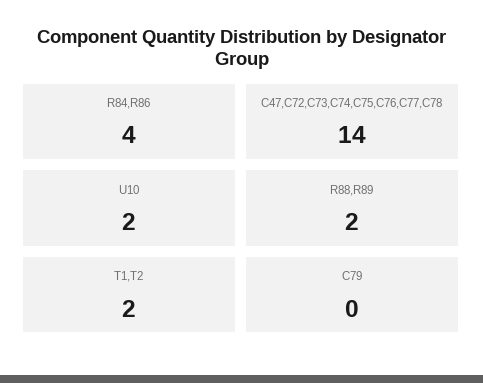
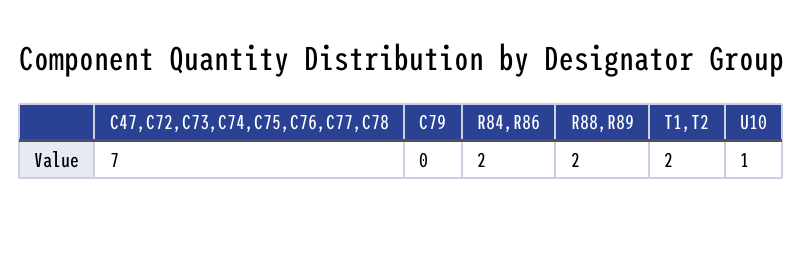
  {
-   "R84,R86": 4,
+   "R84,R86": 2,
-   "C47,C72,C73,C74,C75,C76,C77,C78": 14,
+   "C47,C72,C73,C74,C75,C76,C77,C78": 7,
-   "U10": 2,
+   "U10": 1,
    "R88,R89": 2,
    "T1,T2": 2,
    "C79": 0
  }

